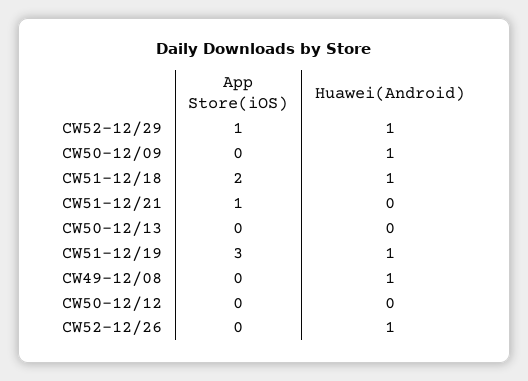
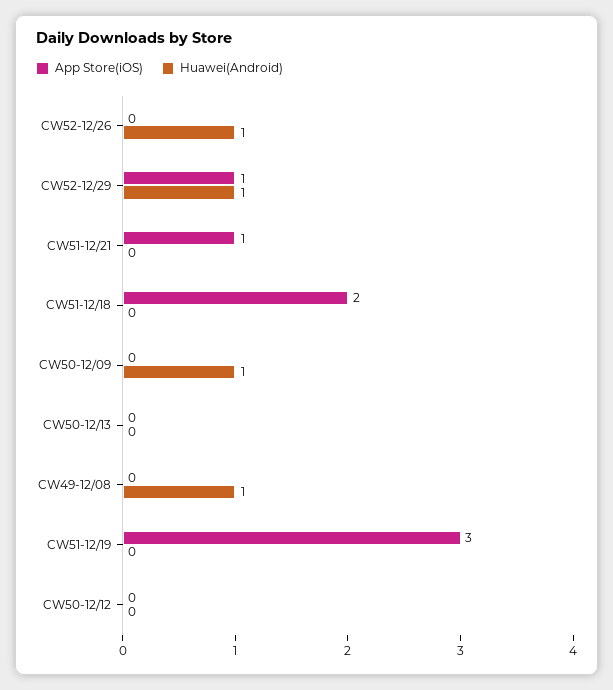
  {
    "App Store(iOS)": {
      "CW52-12/29": 1,
      "CW50-12/09": 0,
      "CW51-12/18": 2,
      "CW51-12/21": 1,
      "CW50-12/13": 0,
      "CW51-12/19": 3,
      "CW49-12/08": 0,
      "CW50-12/12": 0,
      "CW52-12/26": 0
    },
    "Huawei(Android)": {
      "CW52-12/29": 1,
      "CW50-12/09": 1,
-     "CW51-12/18": 1,
+     "CW51-12/18": 0,
      "CW51-12/21": 0,
      "CW50-12/13": 0,
-     "CW51-12/19": 1,
+     "CW51-12/19": 0,
      "CW49-12/08": 1,
      "CW50-12/12": 0,
      "CW52-12/26": 1
    }
  }

